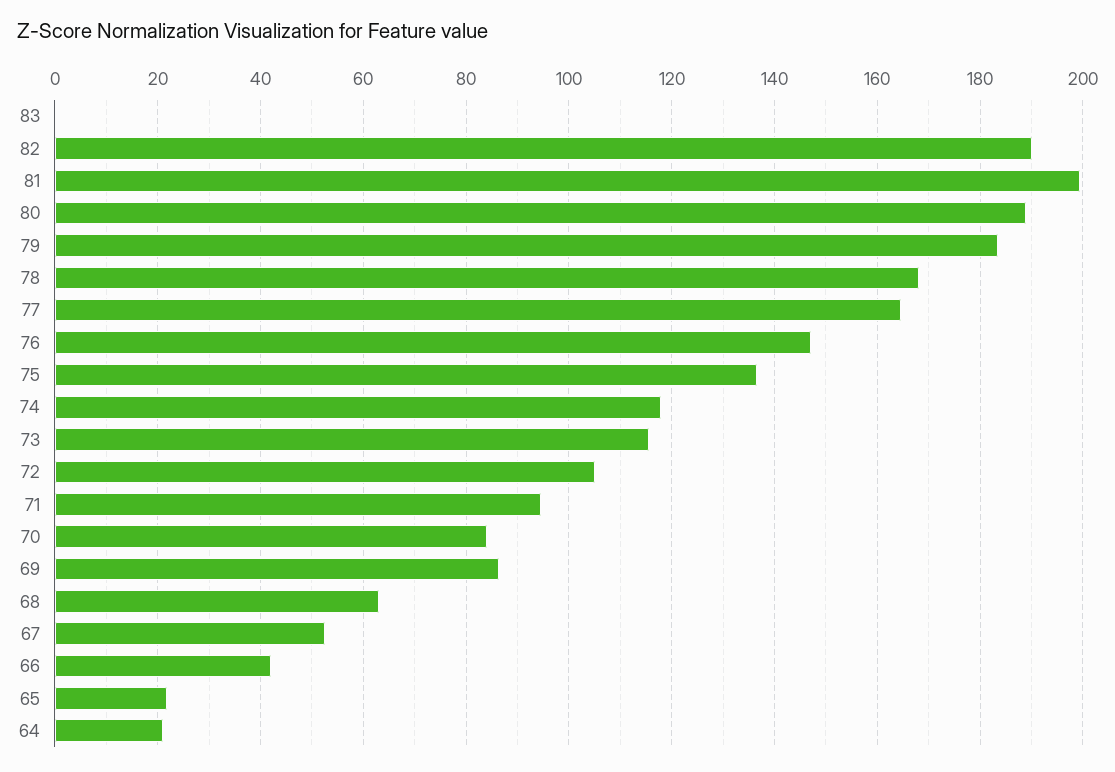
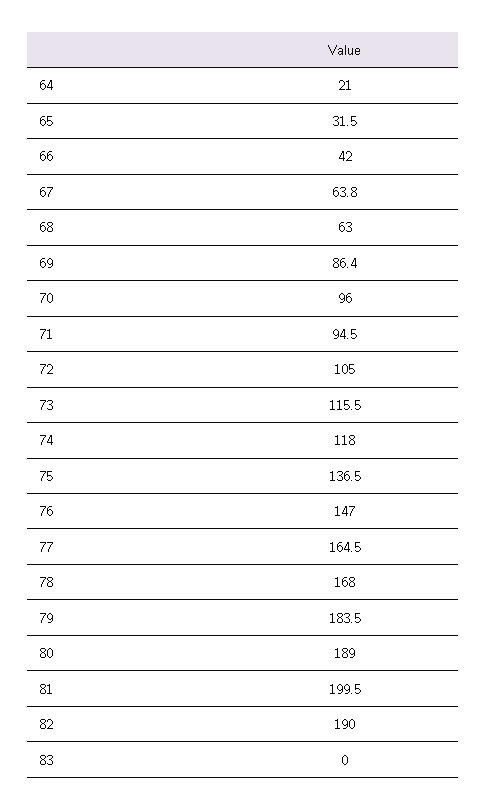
  {
    "83": 0,
    "82": 190,
    "81": 199.5,
    "80": 189,
    "79": 183.5,
    "78": 168,
    "77": 164.5,
    "76": 147,
    "75": 136.5,
    "74": 118,
    "73": 115.5,
    "72": 105,
    "71": 94.5,
-   "70": 84,
+   "70": 96,
    "69": 86.4,
    "68": 63,
-   "67": 52,
+   "67": 63.8,
    "66": 42,
-   "65": 22,
+   "65": 31.5,
    "64": 21
  }

